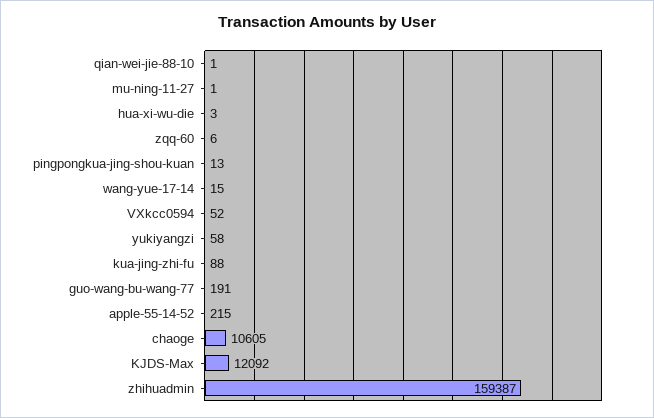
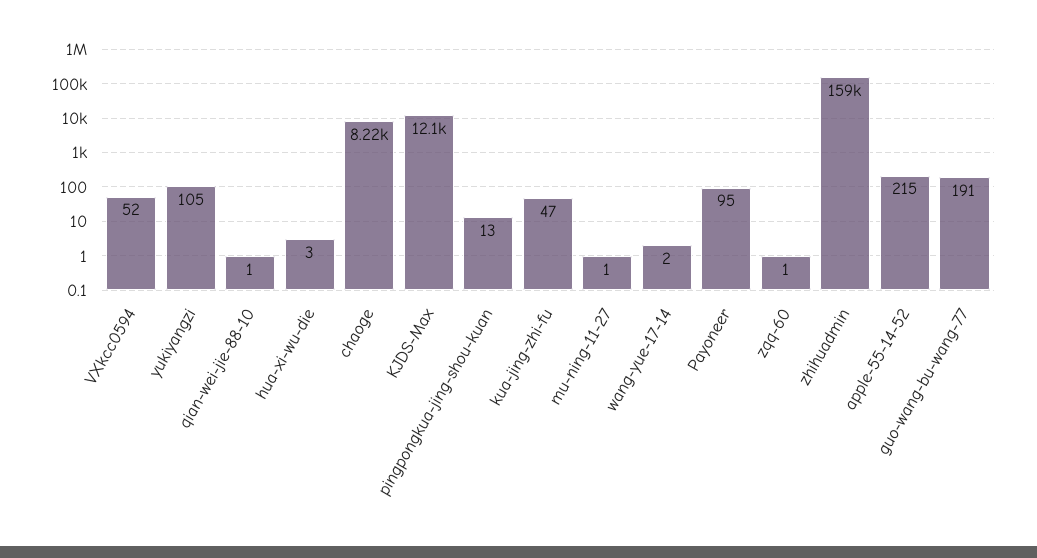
  {
    "qian-wei-jie-88-10": 1,
    "mu-ning-11-27": 1,
    "hua-xi-wu-die": 3,
-   "zqq-60": 6,
+   "zqq-60": 1,
    "pingpongkua-jing-shou-kuan": 13,
-   "wang-yue-17-14": 15,
+   "wang-yue-17-14": 2,
    "VXkcc0594": 52,
-   "yukiyangzi": 58,
+   "yukiyangzi": 105,
-   "kua-jing-zhi-fu": 88,
+   "kua-jing-zhi-fu": 47,
    "guo-wang-bu-wang-77": 191,
    "apple-55-14-52": 215,
-   "chaoge": 10605,
+   "chaoge": 8220,
    "KJDS-Max": 12092,
-   "zhihuadmin": 159387
+   "zhihuadmin": 159387,
+   "Payoneer": 95
  }

